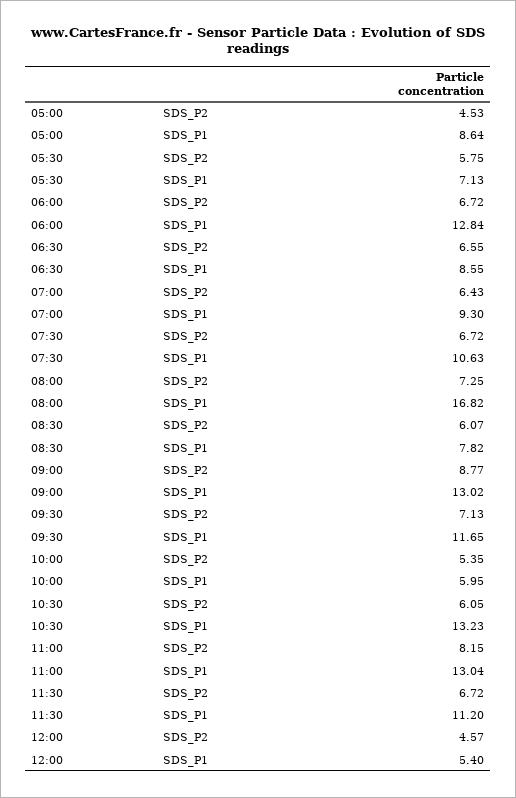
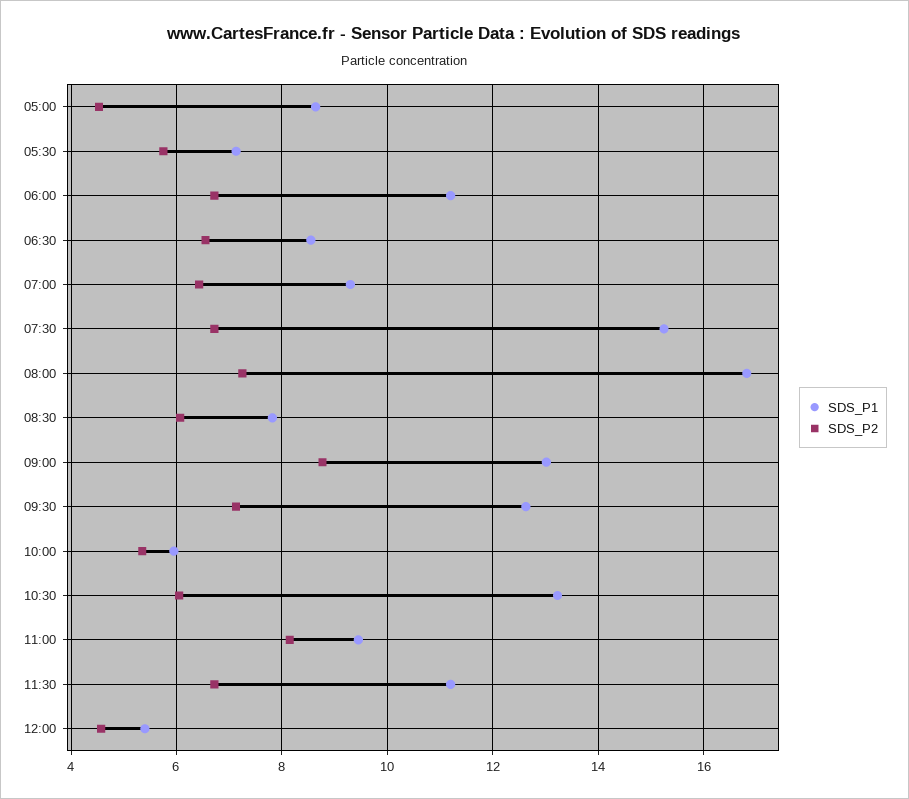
  {
    "SDS_P2": {
      "05:00": 4.53,
      "05:30": 5.75,
      "06:00": 6.72,
      "06:30": 6.55,
      "07:00": 6.43,
      "07:30": 6.72,
      "08:00": 7.25,
      "08:30": 6.07,
      "09:00": 8.77,
      "09:30": 7.13,
      "10:00": 5.35,
      "10:30": 6.05,
      "11:00": 8.15,
      "11:30": 6.72,
      "12:00": 4.57
    },
    "SDS_P1": {
      "05:00": 8.64,
      "05:30": 7.13,
-     "06:00": 12.84,
+     "06:00": 11.2,
      "06:30": 8.55,
      "07:00": 9.3,
-     "07:30": 10.63,
+     "07:30": 15.2,
      "08:00": 16.82,
      "08:30": 7.82,
      "09:00": 13.02,
-     "09:30": 11.65,
+     "09:30": 12.6,
      "10:00": 5.95,
      "10:30": 13.23,
-     "11:00": 13.04,
+     "11:00": 9.4,
      "11:30": 11.2,
      "12:00": 5.4
    }
  }

